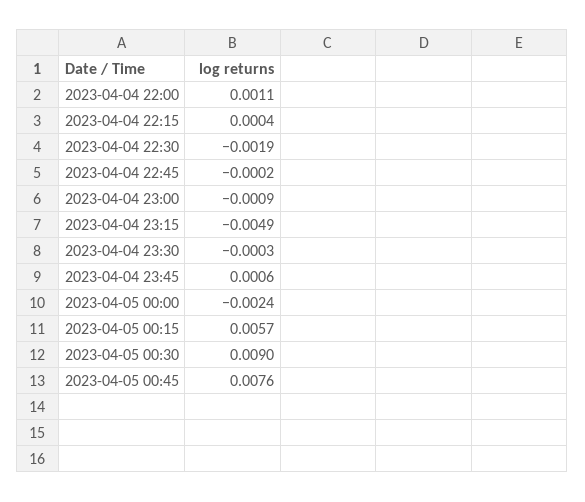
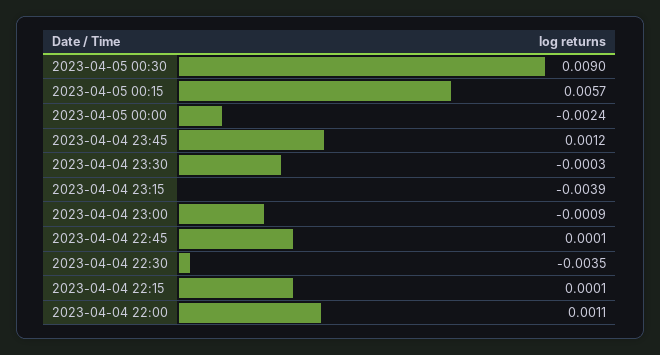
  {
    "2023-04-04 22:00": 0.0011,
-   "2023-04-04 22:15": 0.0004,
+   "2023-04-04 22:15": 0.0001,
-   "2023-04-04 22:30": -0.0019,
+   "2023-04-04 22:30": -0.0035,
-   "2023-04-04 22:45": -0.0002,
+   "2023-04-04 22:45": 0.0001,
    "2023-04-04 23:00": -0.0009,
-   "2023-04-04 23:15": -0.0049,
+   "2023-04-04 23:15": -0.0039,
    "2023-04-04 23:30": -0.0003,
-   "2023-04-04 23:45": 0.0006,
+   "2023-04-04 23:45": 0.0012,
    "2023-04-05 00:00": -0.0024,
    "2023-04-05 00:15": 0.0057,
-   "2023-04-05 00:30": 0.009,
+   "2023-04-05 00:30": 0.009
-   "2023-04-05 00:45": 0.0076
  }

